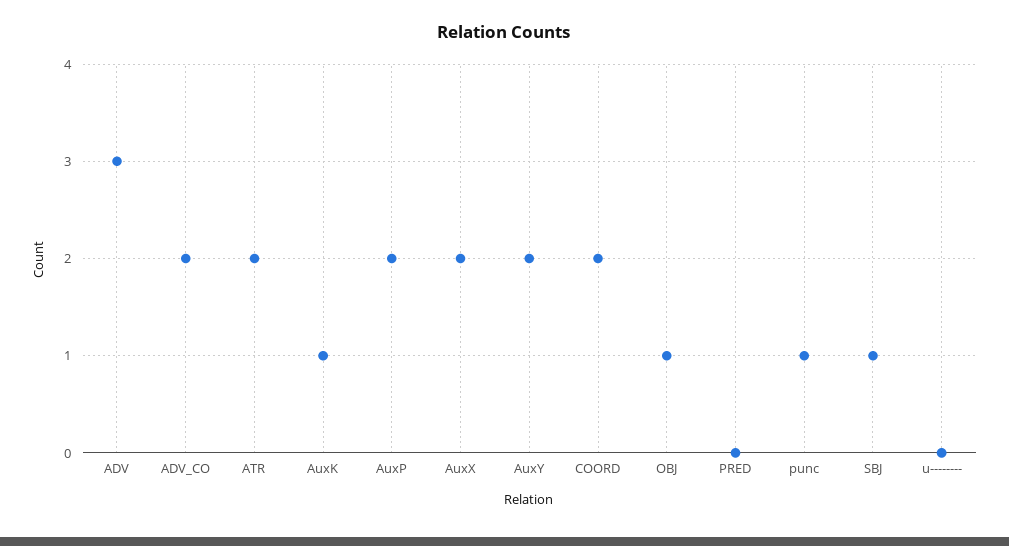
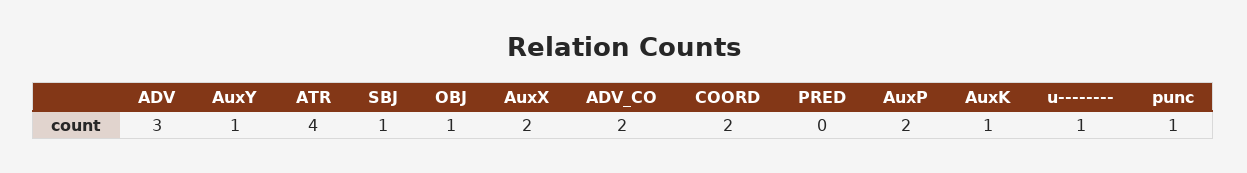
  {
    "ADV": 3,
    "ADV_CO": 2,
-   "ATR": 2,
+   "ATR": 4,
    "AuxK": 1,
    "AuxP": 2,
    "AuxX": 2,
-   "AuxY": 2,
+   "AuxY": 1,
    "COORD": 2,
    "OBJ": 1,
    "PRED": 0,
    "punc": 1,
    "SBJ": 1,
-   "u--------": 0
+   "u--------": 1
  }

